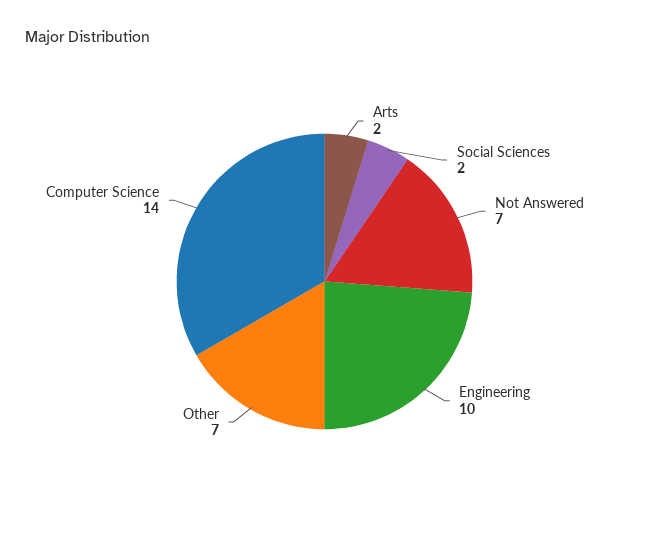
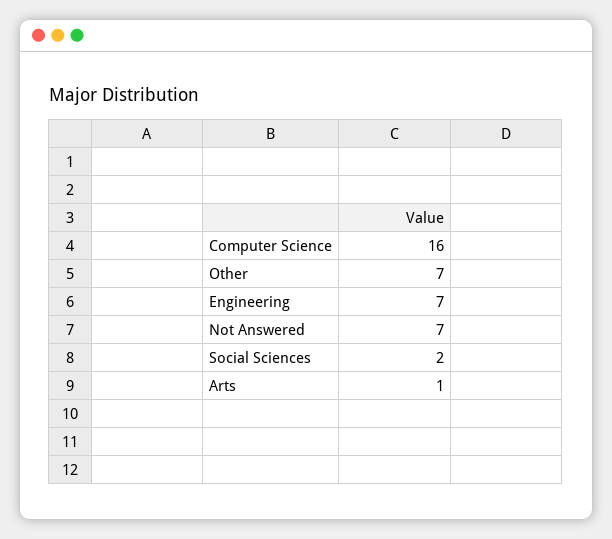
  {
-   "Arts": 2,
+   "Arts": 1,
    "Social Sciences": 2,
    "Not Answered": 7,
-   "Engineering": 10,
+   "Engineering": 7,
    "Other": 7,
-   "Computer Science": 14
+   "Computer Science": 16
  }

